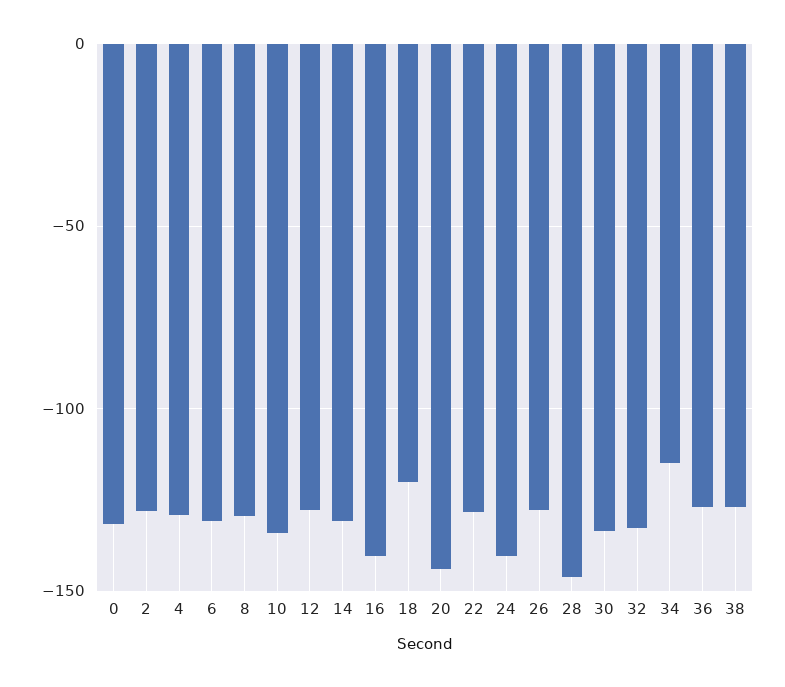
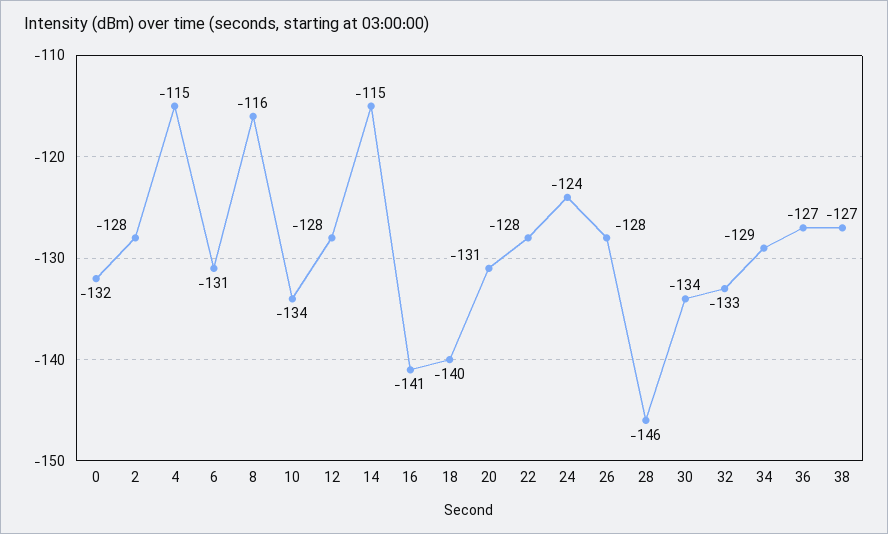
  {
    "0": -132,
    "2": -128,
-   "4": -130,
+   "4": -115,
    "6": -131,
-   "8": -130,
+   "8": -116,
    "10": -134,
    "12": -128,
-   "14": -130,
+   "14": -115,
    "16": -141,
-   "18": -120,
+   "18": -140,
-   "20": -145,
+   "20": -131,
    "22": -128,
-   "24": -140,
+   "24": -124,
    "26": -128,
    "28": -146,
    "30": -134,
    "32": -133,
-   "34": -115,
+   "34": -129,
    "36": -127,
    "38": -127
  }

